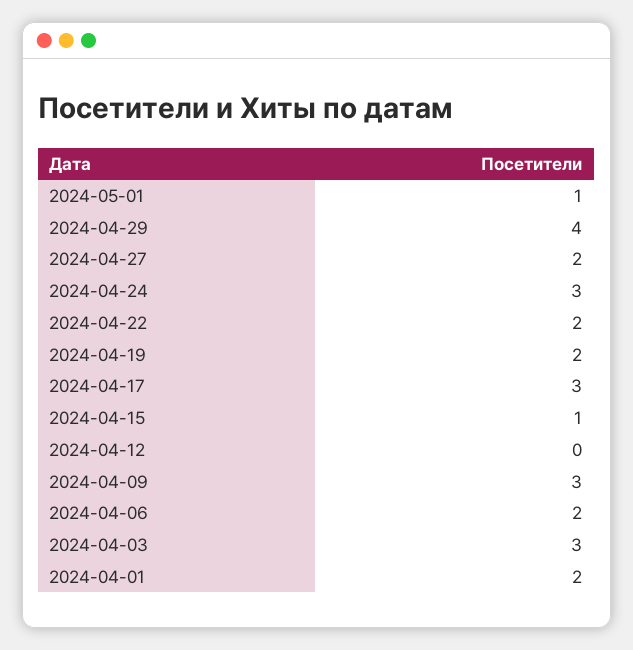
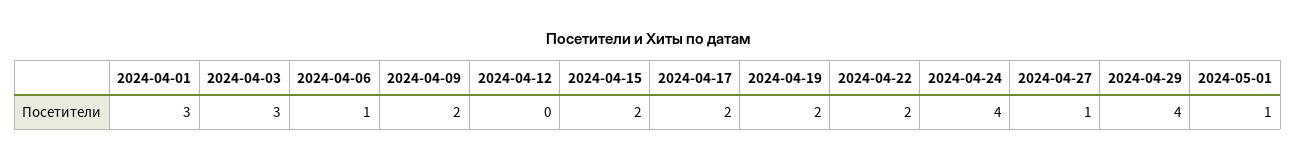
  {
    "2024-05-01": 1,
    "2024-04-29": 4,
-   "2024-04-27": 2,
+   "2024-04-27": 1,
-   "2024-04-24": 3,
+   "2024-04-24": 4,
    "2024-04-22": 2,
    "2024-04-19": 2,
-   "2024-04-17": 3,
+   "2024-04-17": 2,
-   "2024-04-15": 1,
+   "2024-04-15": 2,
    "2024-04-12": 0,
-   "2024-04-09": 3,
+   "2024-04-09": 2,
-   "2024-04-06": 2,
+   "2024-04-06": 1,
    "2024-04-03": 3,
-   "2024-04-01": 2
+   "2024-04-01": 3
  }

